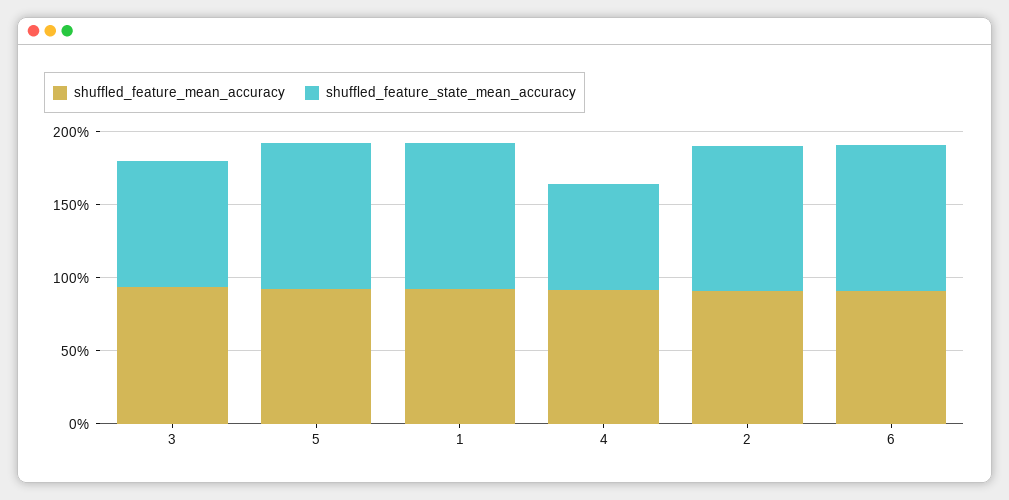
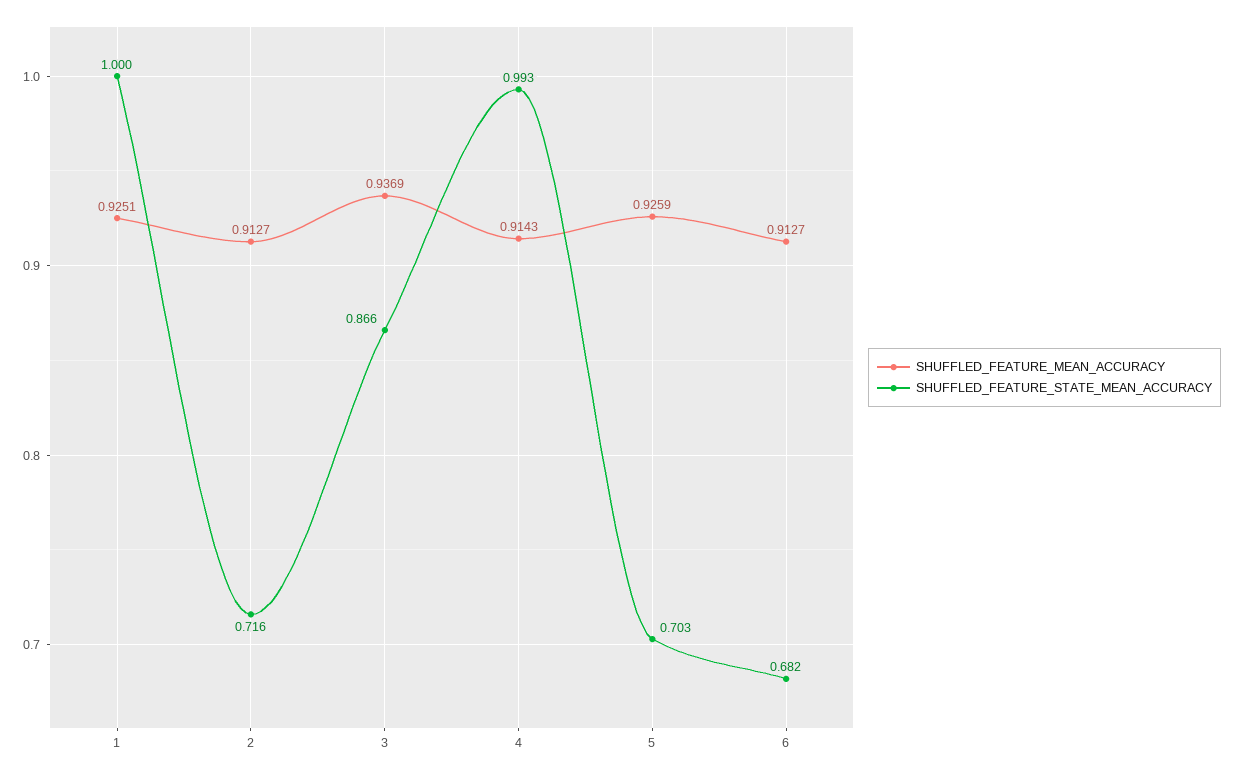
  {
    "shuffled_feature_mean_accuracy": {
      "3": 0.9369,
      "5": 0.9259,
      "1": 0.9251,
      "4": 0.9143,
      "2": 0.9127,
      "6": 0.9127
    },
    "shuffled_feature_state_mean_accuracy": {
      "3": 0.866,
-     "5": 1,
+     "5": 0.703,
      "1": 1,
-     "4": 0.7,
+     "4": 0.993,
-     "2": 1,
+     "2": 0.716,
-     "6": 1
+     "6": 0.682
    }
  }

